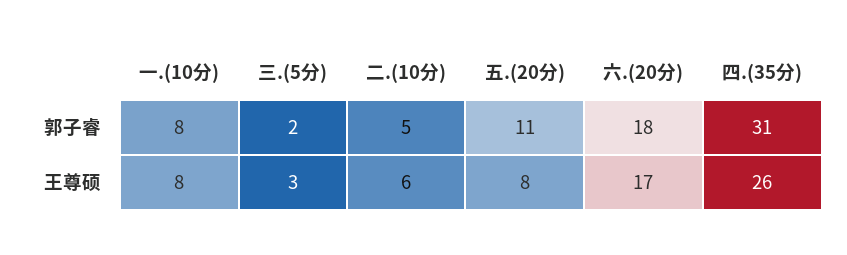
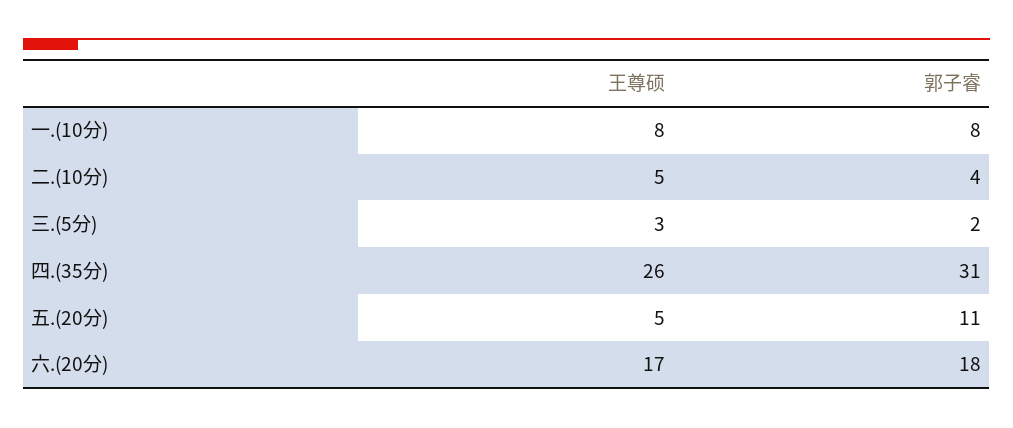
  {
    "一.(10分)": {
      "郭子睿": 8,
      "王尊硕": 8
    },
    "三.(5分)": {
      "郭子睿": 2,
      "王尊硕": 3
    },
    "二.(10分)": {
-     "郭子睿": 5,
+     "郭子睿": 4,
-     "王尊硕": 6
+     "王尊硕": 5
    },
    "五.(20分)": {
      "郭子睿": 11,
-     "王尊硕": 8
+     "王尊硕": 5
    },
    "六.(20分)": {
      "郭子睿": 18,
      "王尊硕": 17
    },
    "四.(35分)": {
      "郭子睿": 31,
      "王尊硕": 26
    }
  }

